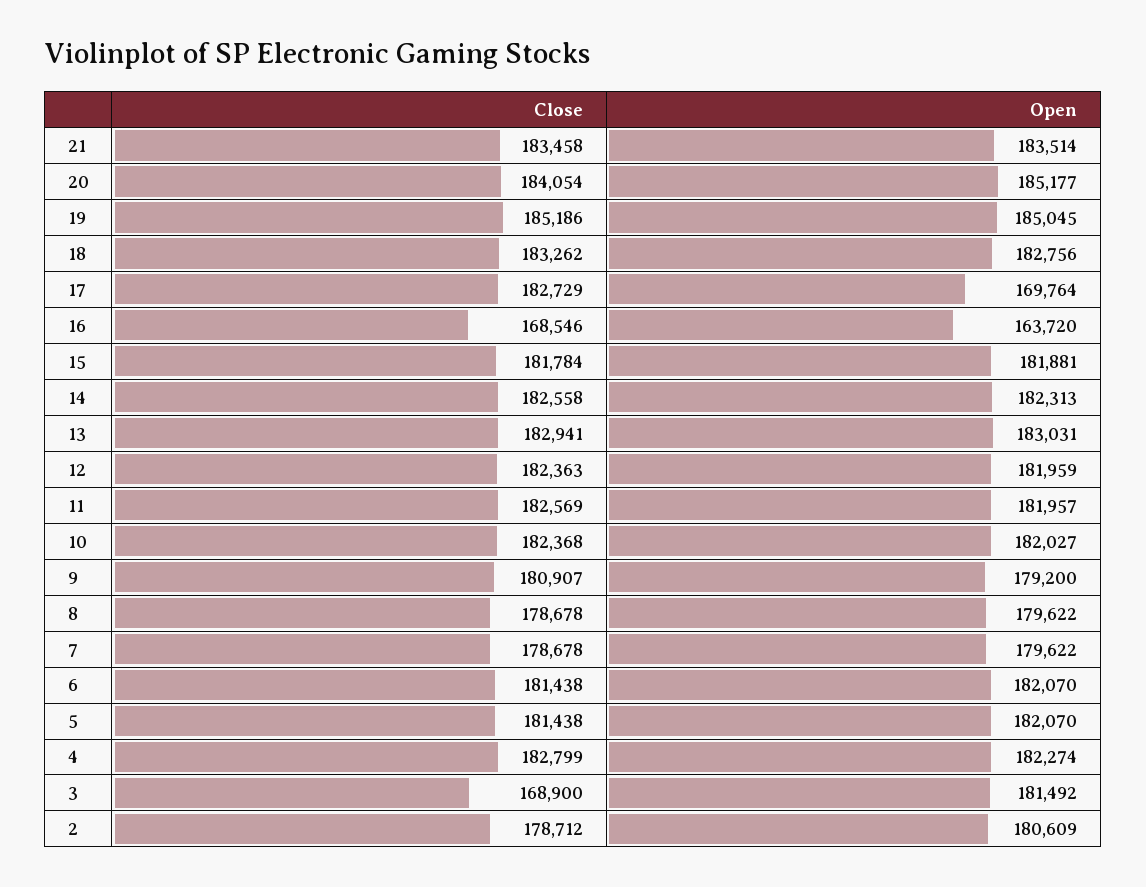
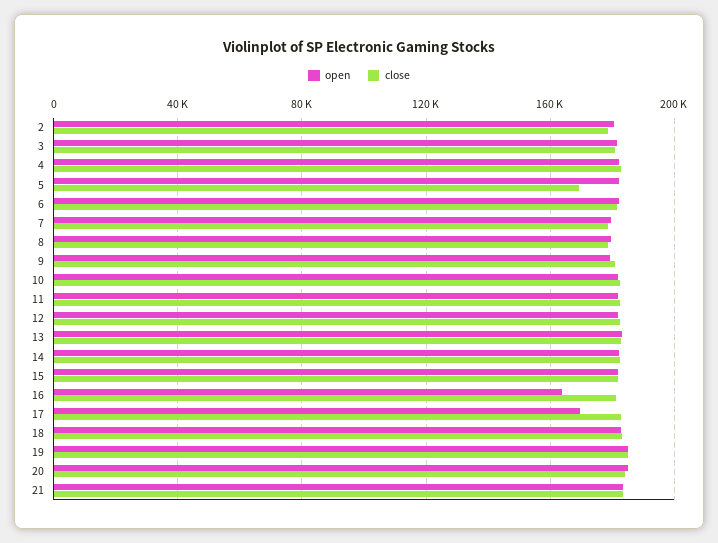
  {
    "Close": {
      "21": 183458,
      "20": 184054,
      "19": 185186,
      "18": 183262,
      "17": 182729,
-     "16": 168546,
+     "16": 180000,
      "15": 181784,
      "14": 182558,
      "13": 182941,
      "12": 182363,
      "11": 182569,
      "10": 182368,
      "9": 180907,
      "8": 178678,
      "7": 178678,
      "6": 181438,
-     "5": 181438,
+     "5": 170000,
      "4": 182799,
-     "3": 168900,
+     "3": 180000,
      "2": 178712
    },
    "Open": {
      "21": 183514,
      "20": 185177,
      "19": 185045,
      "18": 182756,
      "17": 169764,
      "16": 163720,
      "15": 181881,
      "14": 182313,
      "13": 183031,
      "12": 181959,
      "11": 181957,
      "10": 182027,
      "9": 179200,
      "8": 179622,
      "7": 179622,
      "6": 182070,
      "5": 182070,
      "4": 182274,
      "3": 181492,
      "2": 180609
    }
  }

